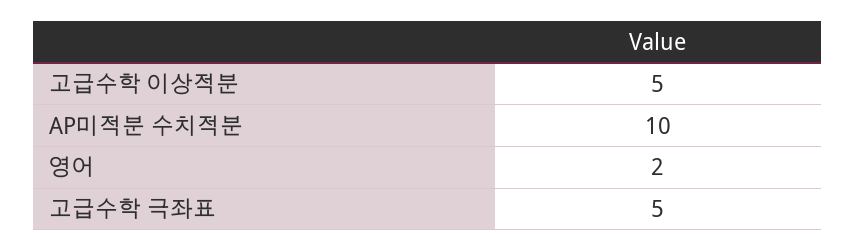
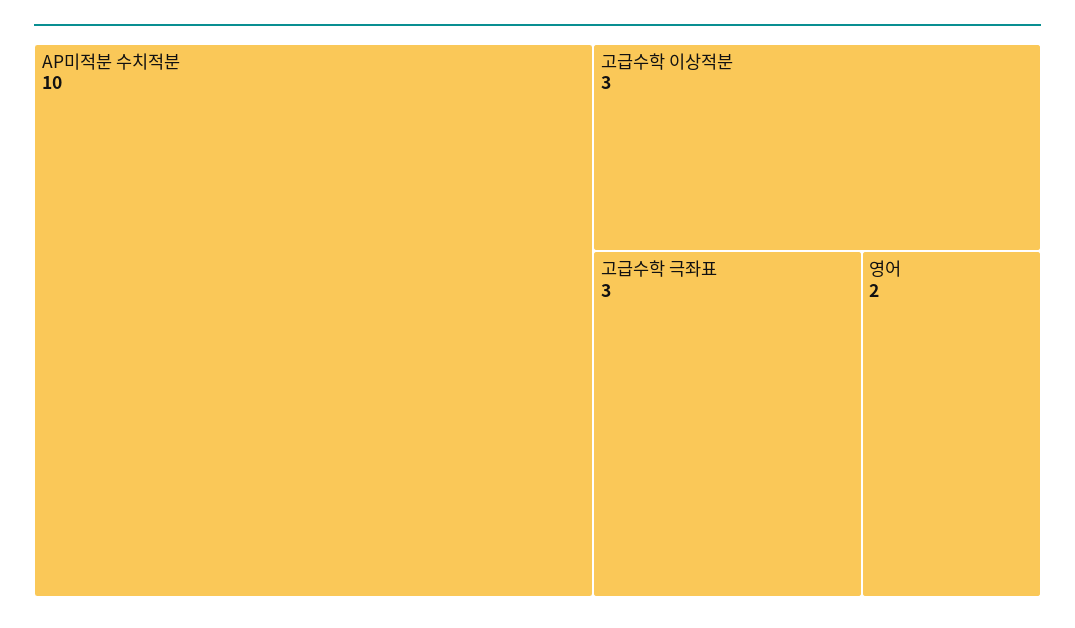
  {
-   "고급수학 이상적분": 5,
+   "고급수학 이상적분": 3,
    "AP미적분 수치적분": 10,
    "영어": 2,
-   "고급수학 극좌표": 5
+   "고급수학 극좌표": 3
  }

